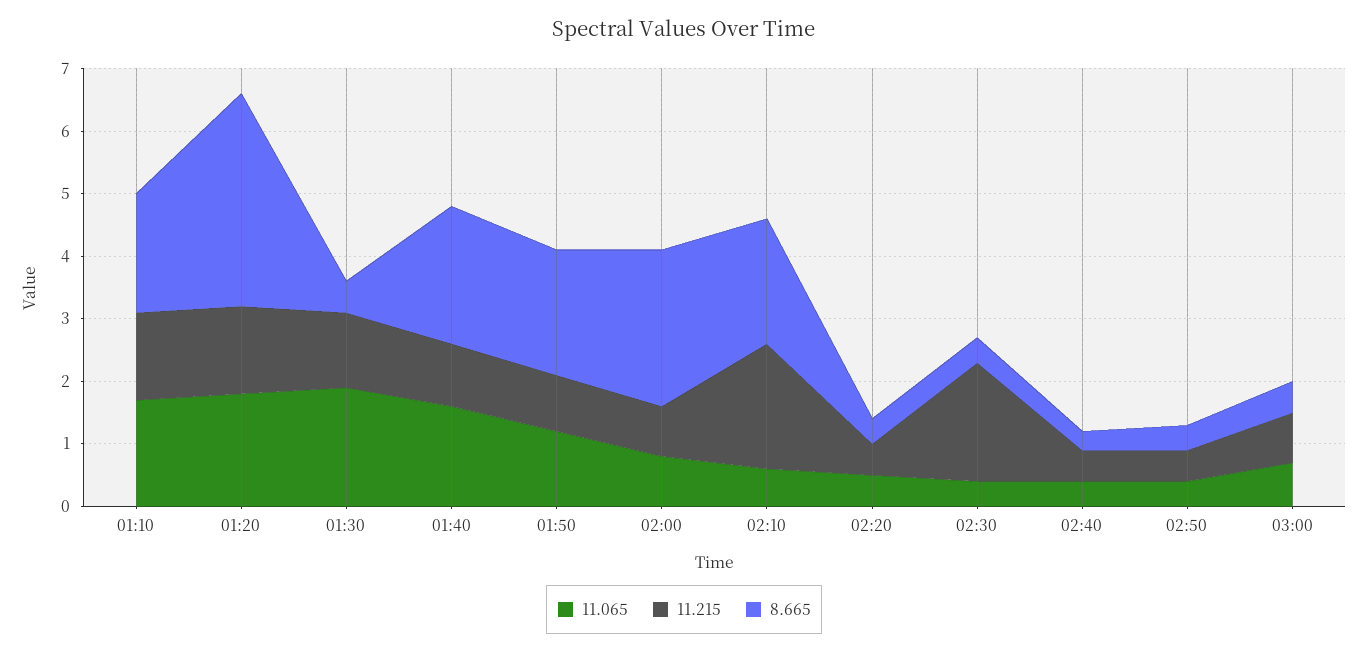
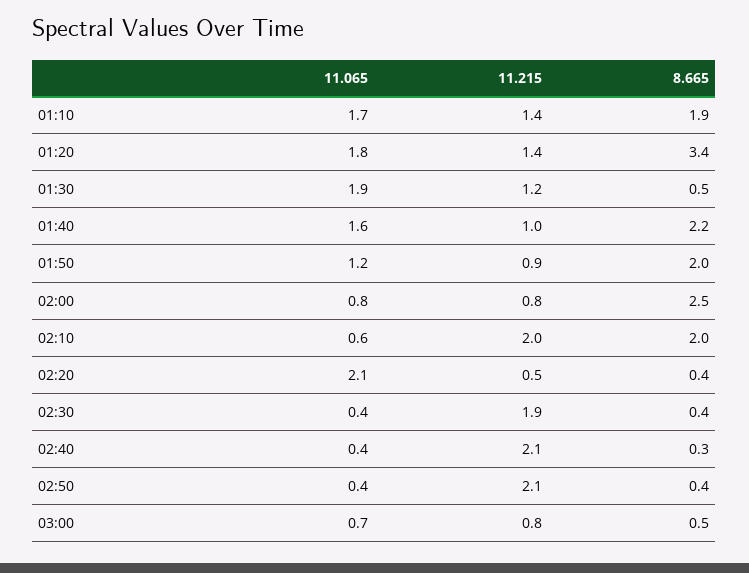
  {
    "11.065": {
      "01:10": 1.7,
      "01:20": 1.8,
      "01:30": 1.9,
      "01:40": 1.6,
      "01:50": 1.2,
      "02:00": 0.8,
      "02:10": 0.6,
-     "02:20": 0.5,
+     "02:20": 2.1,
      "02:30": 0.4,
      "02:40": 0.4,
      "02:50": 0.4,
      "03:00": 0.7
    },
    "11.215": {
      "01:10": 1.4,
      "01:20": 1.4,
      "01:30": 1.2,
      "01:40": 1,
      "01:50": 0.9,
      "02:00": 0.8,
      "02:10": 2,
      "02:20": 0.5,
      "02:30": 1.9,
-     "02:40": 0.5,
+     "02:40": 2.1,
-     "02:50": 0.5,
+     "02:50": 2.1,
      "03:00": 0.8
    },
    "8.665": {
      "01:10": 1.9,
      "01:20": 3.4,
      "01:30": 0.5,
      "01:40": 2.2,
      "01:50": 2,
      "02:00": 2.5,
      "02:10": 2,
      "02:20": 0.4,
      "02:30": 0.4,
      "02:40": 0.3,
      "02:50": 0.4,
      "03:00": 0.5
    }
  }

